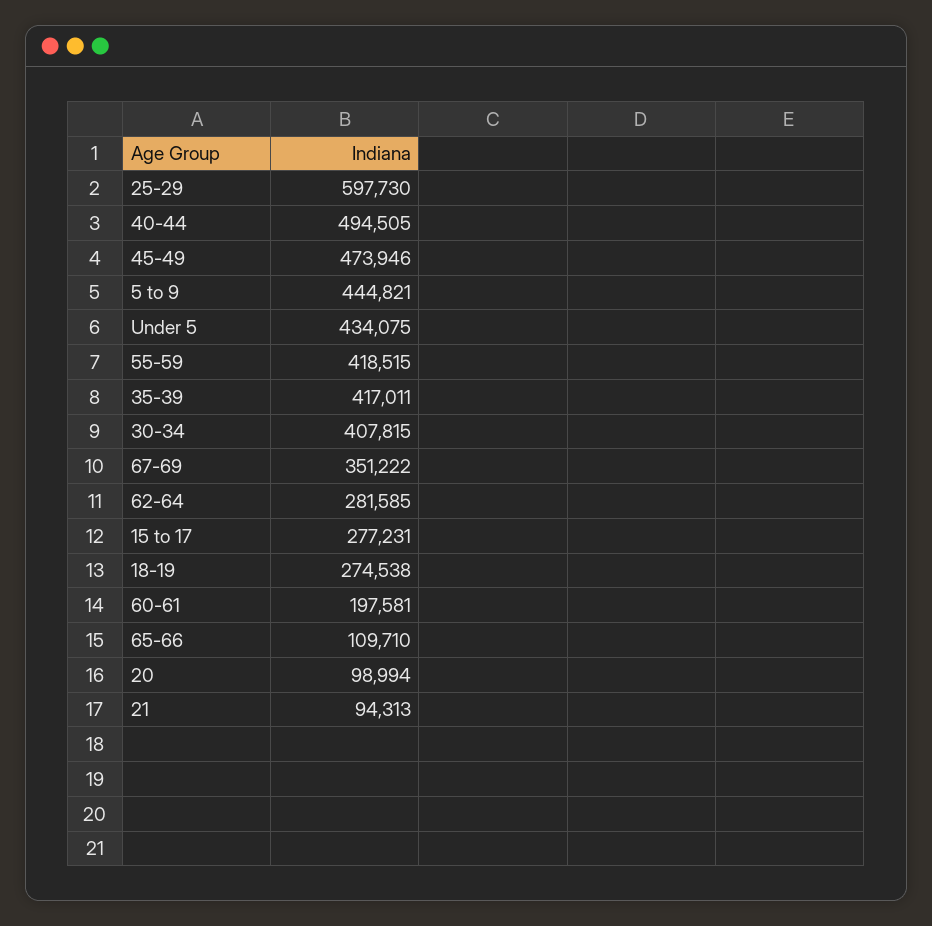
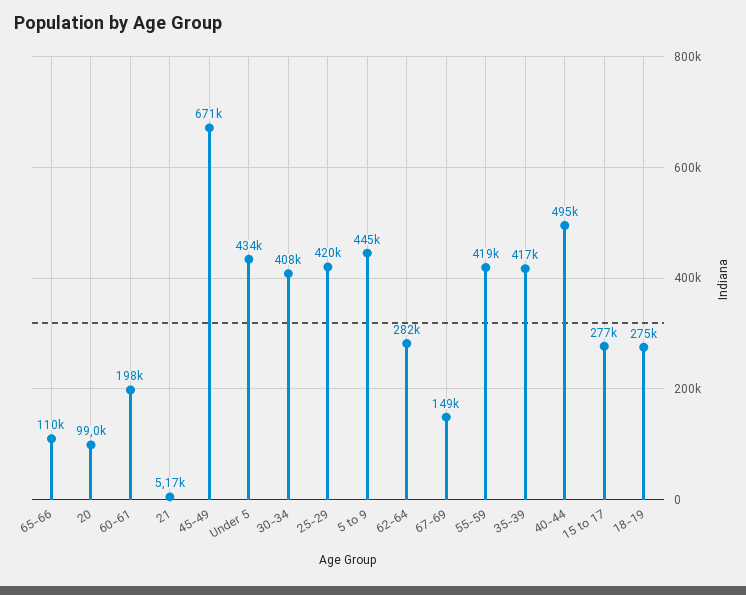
  {
-   "25-29": 597730,
+   "25-29": 420000,
    "40-44": 494505,
-   "45-49": 473946,
+   "45-49": 671000,
    "5 to 9": 444821,
    "Under 5": 434075,
    "55-59": 418515,
    "35-39": 417011,
    "30-34": 407815,
-   "67-69": 351222,
+   "67-69": 149000,
    "62-64": 281585,
    "15 to 17": 277231,
    "18-19": 274538,
    "60-61": 197581,
    "65-66": 109710,
    "20": 98994,
-   "21": 94313
+   "21": 5170
  }

